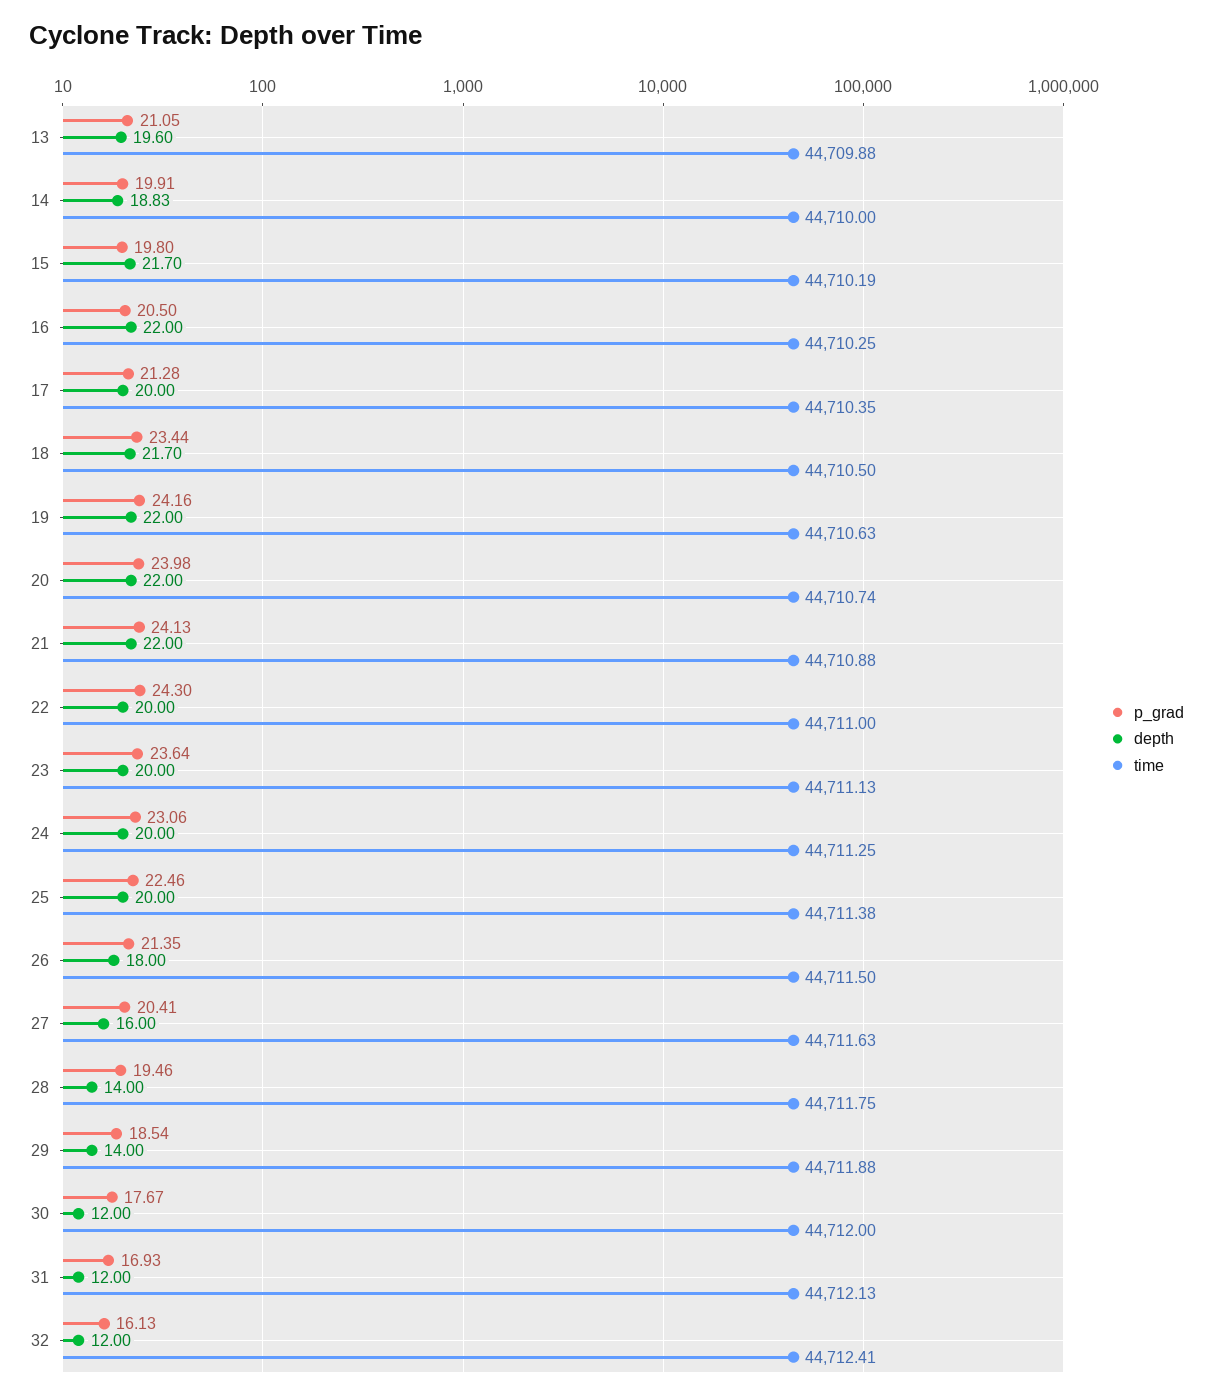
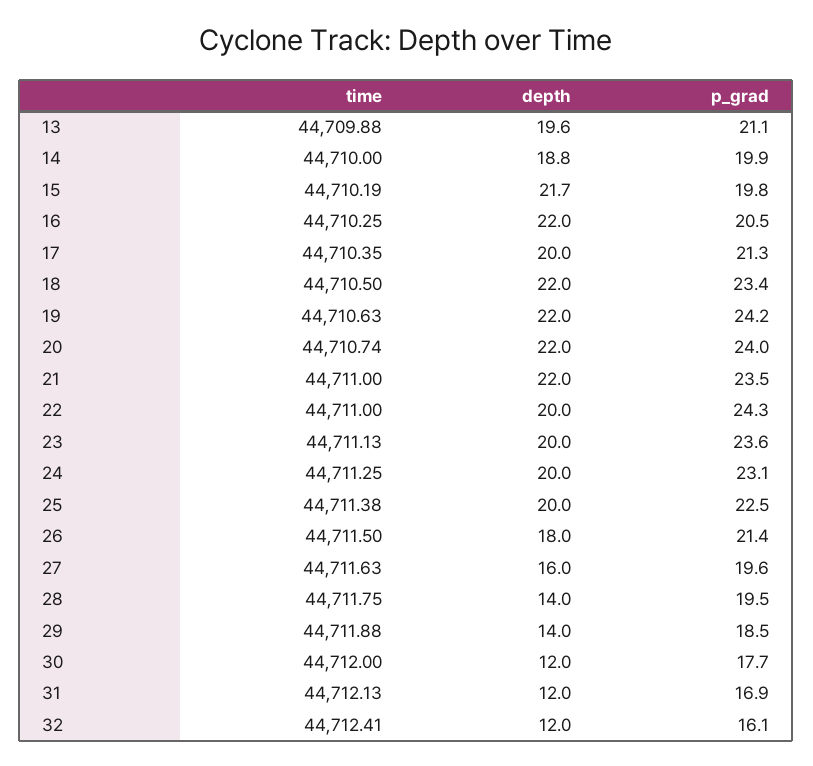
  {
    "p_grad": {
      "13": 21.05,
      "14": 19.91,
      "15": 19.8,
      "16": 20.5,
      "17": 21.28,
      "18": 23.44,
      "19": 24.16,
      "20": 23.98,
-     "21": 24.13,
+     "21": 23.5,
      "22": 24.3,
      "23": 23.64,
      "24": 23.06,
      "25": 22.46,
      "26": 21.35,
-     "27": 20.41,
+     "27": 19.6,
      "28": 19.46,
      "29": 18.54,
      "30": 17.67,
      "31": 16.93,
      "32": 16.13
    },
    "depth": {
      "13": 19.6,
      "14": 18.83,
      "15": 21.7,
      "16": 22,
      "17": 20,
-     "18": 21.7,
+     "18": 22,
      "19": 22,
      "20": 22,
      "21": 22,
      "22": 20,
      "23": 20,
      "24": 20,
      "25": 20,
      "26": 18,
      "27": 16,
      "28": 14,
      "29": 14,
      "30": 12,
      "31": 12,
      "32": 12
    },
    "time": {
      "13": 44709.88,
      "14": 44710,
      "15": 44710.19,
      "16": 44710.25,
      "17": 44710.35,
      "18": 44710.5,
      "19": 44710.63,
      "20": 44710.74,
-     "21": 44710.88,
+     "21": 44711,
      "22": 44711,
      "23": 44711.13,
      "24": 44711.25,
      "25": 44711.38,
      "26": 44711.5,
      "27": 44711.63,
      "28": 44711.75,
      "29": 44711.88,
      "30": 44712,
      "31": 44712.13,
      "32": 44712.41
    }
  }

